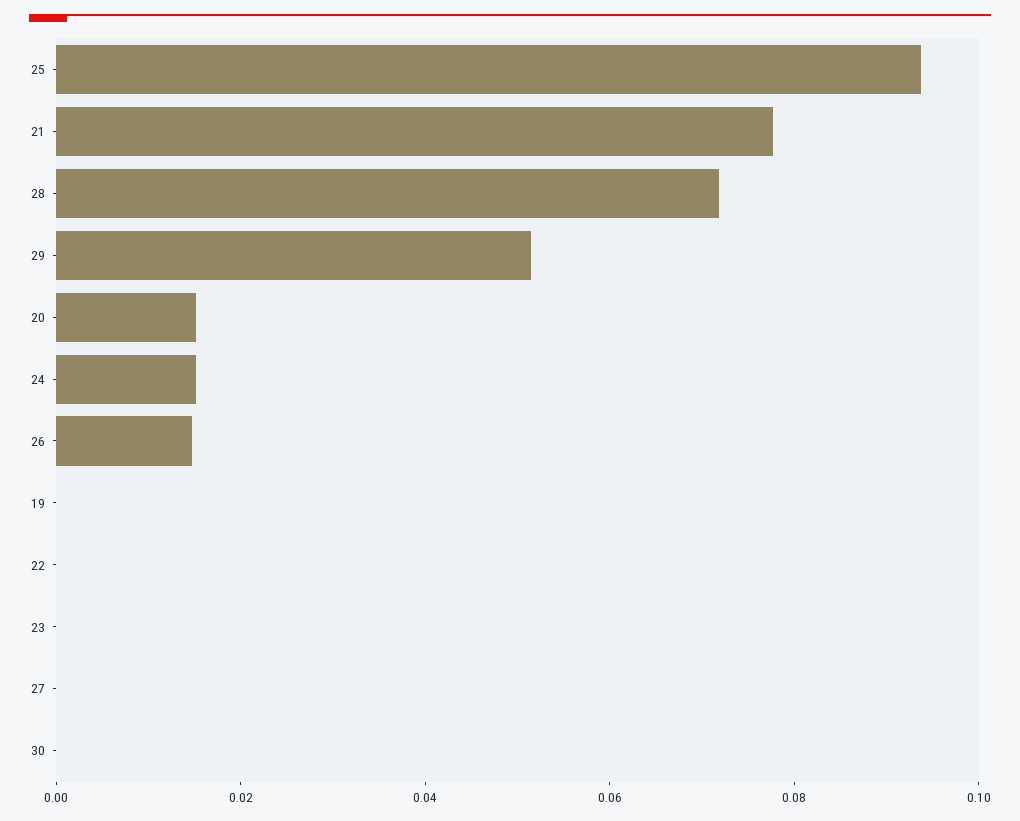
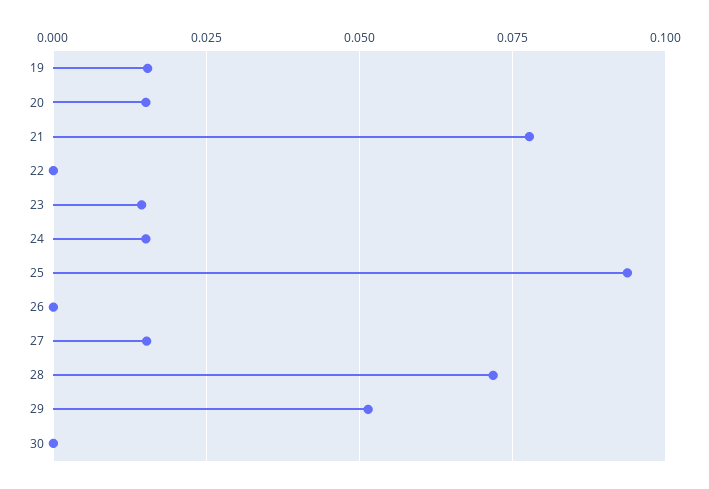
  {
    "25": 0.0925,
    "21": 0.0775,
    "28": 0.0725,
    "29": 0.0525,
    "20": 0.015,
    "24": 0.015,
-   "26": 0.015,
+   "26": 0,
-   "19": 0,
+   "19": 0.015,
    "22": 0,
-   "23": 0,
+   "23": 0.015,
-   "27": 0,
+   "27": 0.015,
    "30": 0
  }

